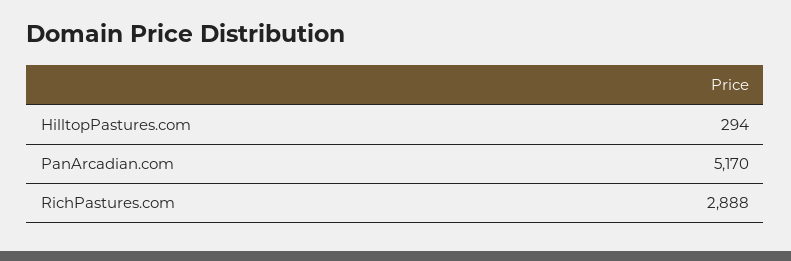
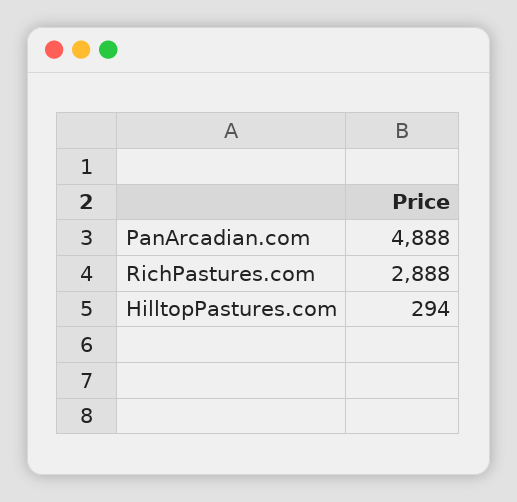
  {
    "HilltopPastures.com": 294,
-   "PanArcadian.com": 5170,
+   "PanArcadian.com": 4888,
    "RichPastures.com": 2888
  }

